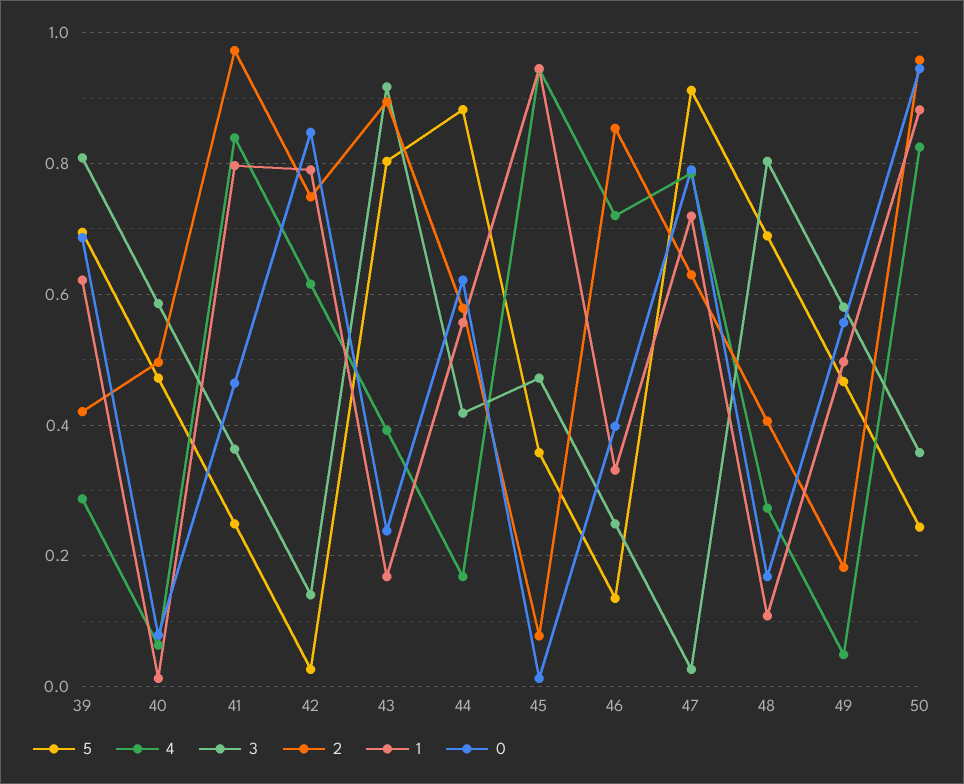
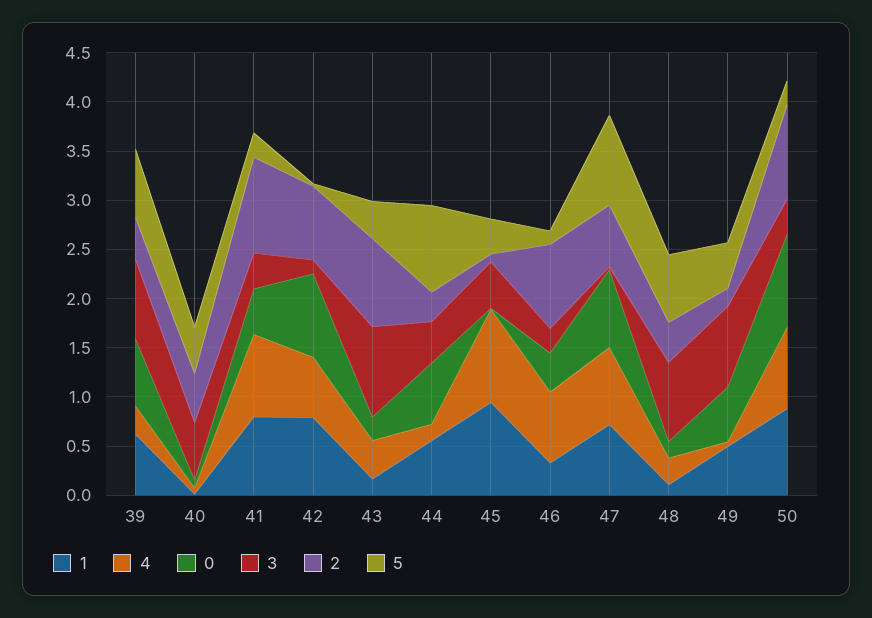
  {
    "5": {
      "39": 0.7,
      "40": 0.48,
      "41": 0.24,
      "42": 0.02,
-     "43": 0.8,
+     "43": 0.4,
      "44": 0.88,
      "45": 0.36,
      "46": 0.14,
      "47": 0.92,
      "48": 0.68,
      "49": 0.46,
      "50": 0.24
    },
    "4": {
      "39": 0.28,
      "40": 0.06,
      "41": 0.84,
      "42": 0.62,
      "43": 0.4,
      "44": 0.16,
      "45": 0.94,
      "46": 0.72,
      "47": 0.78,
      "48": 0.28,
      "49": 0.04,
      "50": 0.82
    },
    "3": {
      "39": 0.8,
      "40": 0.58,
      "41": 0.36,
      "42": 0.14,
      "43": 0.92,
      "44": 0.42,
      "45": 0.48,
      "46": 0.24,
      "47": 0.02,
      "48": 0.8,
-     "49": 0.58,
+     "49": 0.8,
      "50": 0.36
    },
    "2": {
      "39": 0.42,
      "40": 0.5,
      "41": 0.98,
      "42": 0.74,
      "43": 0.9,
-     "44": 0.58,
+     "44": 0.3,
      "45": 0.08,
      "46": 0.86,
      "47": 0.62,
      "48": 0.4,
      "49": 0.18,
      "50": 0.96
    },
    "1": {
      "39": 0.62,
      "40": 0.02,
      "41": 0.8,
      "42": 0.8,
      "43": 0.16,
      "44": 0.56,
      "45": 0.94,
      "46": 0.34,
      "47": 0.72,
      "48": 0.1,
      "49": 0.5,
      "50": 0.88
    },
    "0": {
      "39": 0.68,
      "40": 0.08,
      "41": 0.46,
      "42": 0.84,
      "43": 0.24,
      "44": 0.62,
      "45": 0.02,
      "46": 0.4,
      "47": 0.8,
      "48": 0.16,
      "49": 0.56,
      "50": 0.94
    }
  }

